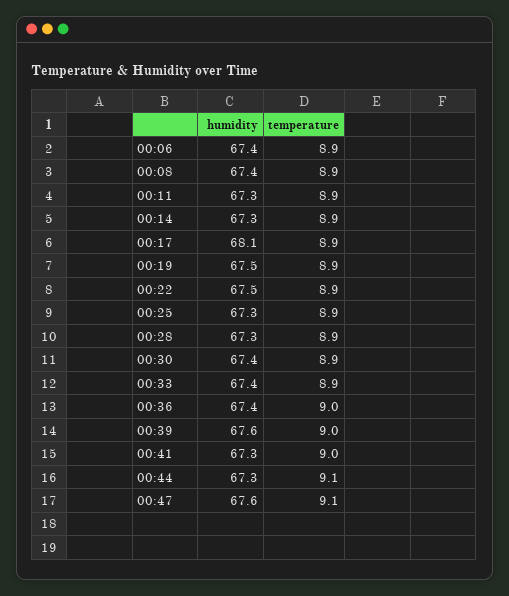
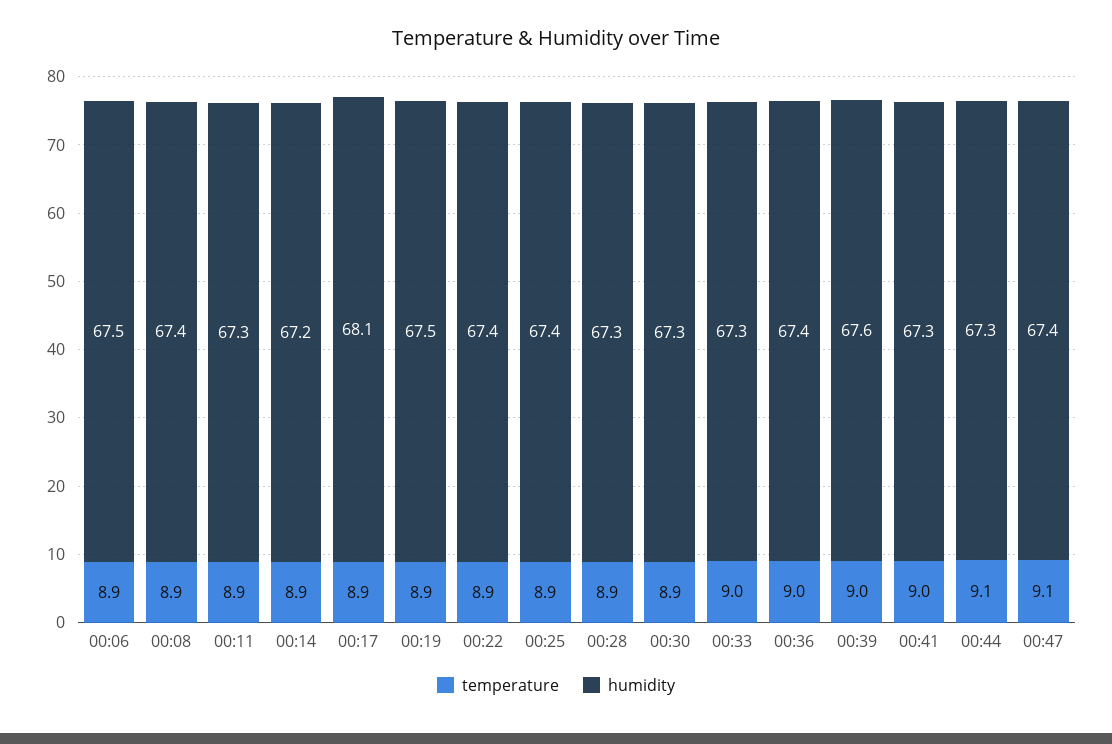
  {
    "humidity": {
-     "00:06": 67.4,
+     "00:06": 67.5,
      "00:08": 67.4,
      "00:11": 67.3,
-     "00:14": 67.3,
+     "00:14": 67.2,
      "00:17": 68.1,
      "00:19": 67.5,
-     "00:22": 67.5,
+     "00:22": 67.4,
-     "00:25": 67.3,
+     "00:25": 67.4,
      "00:28": 67.3,
-     "00:30": 67.4,
+     "00:30": 67.3,
-     "00:33": 67.4,
+     "00:33": 67.3,
      "00:36": 67.4,
      "00:39": 67.6,
      "00:41": 67.3,
      "00:44": 67.3,
-     "00:47": 67.6
+     "00:47": 67.4
    },
    "temperature": {
      "00:06": 8.9,
      "00:08": 8.9,
      "00:11": 8.9,
      "00:14": 8.9,
      "00:17": 8.9,
      "00:19": 8.9,
      "00:22": 8.9,
      "00:25": 8.9,
      "00:28": 8.9,
      "00:30": 8.9,
-     "00:33": 8.9,
+     "00:33": 9,
      "00:36": 9,
      "00:39": 9,
      "00:41": 9,
      "00:44": 9.1,
      "00:47": 9.1
    }
  }

